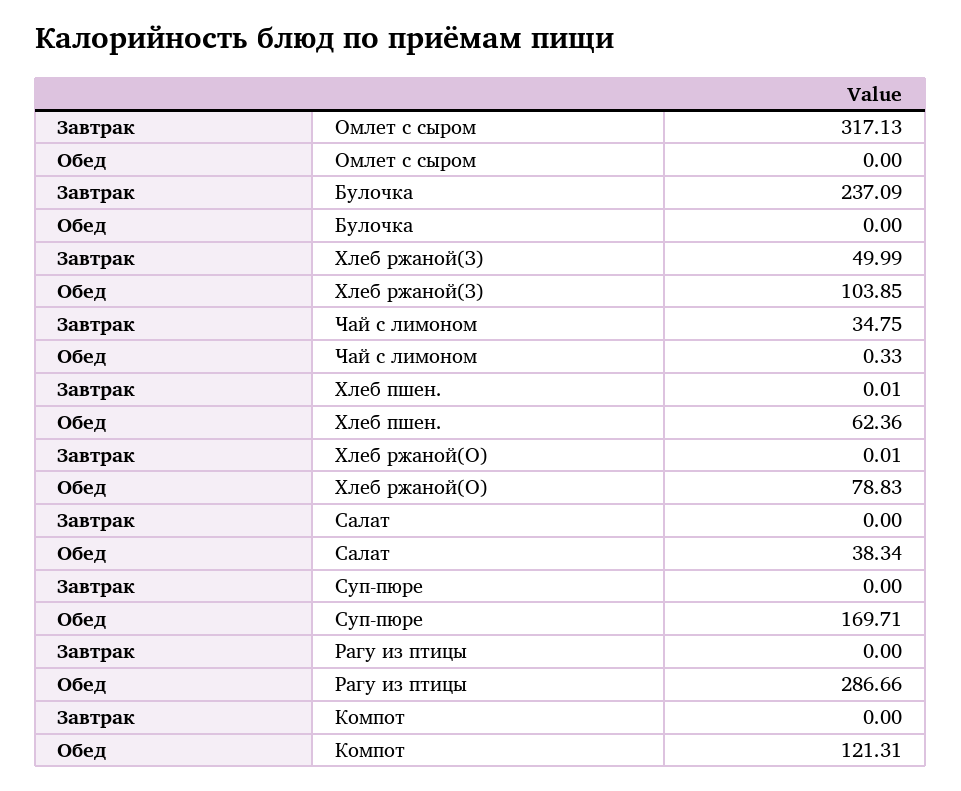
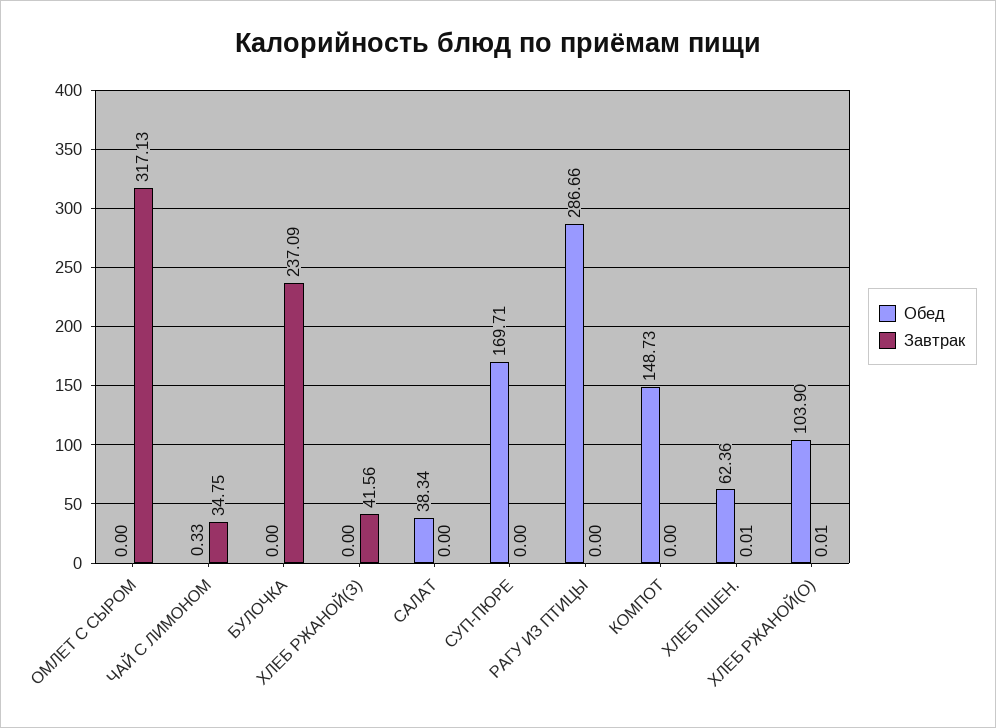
  {
    "Завтрак": {
      "Омлет с сыром": 317.13,
      "Булочка": 237.09,
-     "Хлеб ржаной(З)": 49.99,
+     "Хлеб ржаной(З)": 41.56,
      "Чай с лимоном": 34.75,
      "Хлеб пшен.": 0.01,
      "Хлеб ржаной(О)": 0.01,
      "Салат": 0,
      "Суп-пюре": 0,
      "Рагу из птицы": 0,
      "Компот": 0
    },
    "Обед": {
      "Омлет с сыром": 0,
      "Булочка": 0,
-     "Хлеб ржаной(З)": 103.85,
+     "Хлеб ржаной(З)": 0,
      "Чай с лимоном": 0.33,
      "Хлеб пшен.": 62.36,
-     "Хлеб ржаной(О)": 78.83,
+     "Хлеб ржаной(О)": 103.9,
      "Салат": 38.34,
      "Суп-пюре": 169.71,
      "Рагу из птицы": 286.66,
-     "Компот": 121.31
+     "Компот": 148.73
    }
  }

